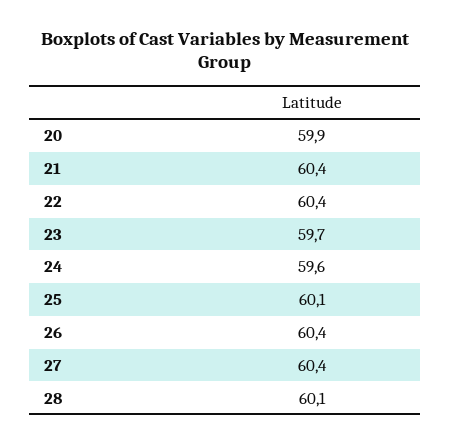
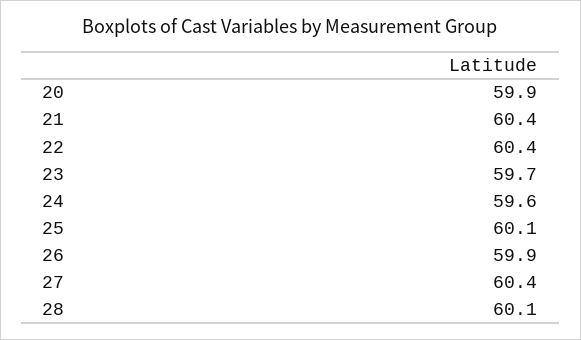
  {
    "20": 59.9,
    "21": 60.4,
    "22": 60.4,
    "23": 59.7,
    "24": 59.6,
    "25": 60.1,
-   "26": 60.4,
+   "26": 59.9,
    "27": 60.4,
    "28": 60.1
  }

